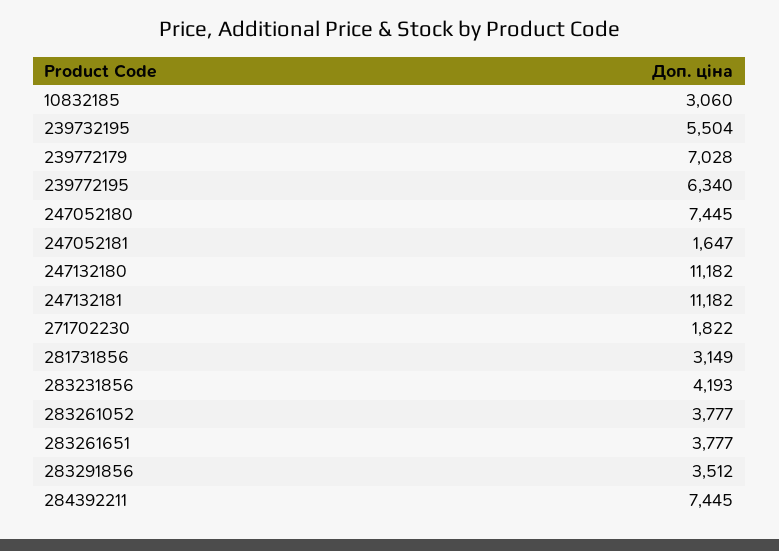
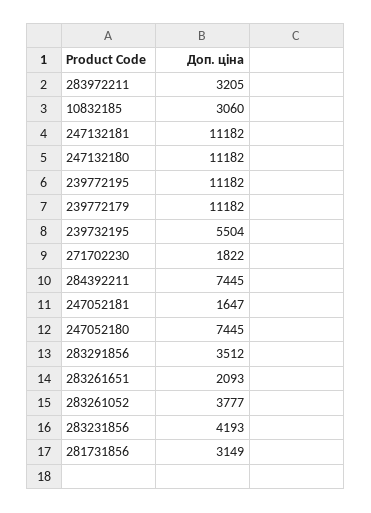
  {
    "10832185": 3060,
    "239732195": 5504,
-   "239772179": 7028,
+   "239772179": 11182,
-   "239772195": 6340,
+   "239772195": 11182,
    "247052180": 7445,
    "247052181": 1647,
    "247132180": 11182,
    "247132181": 11182,
    "271702230": 1822,
    "281731856": 3149,
    "283231856": 4193,
    "283261052": 3777,
-   "283261651": 3777,
+   "283261651": 2093,
    "283291856": 3512,
-   "284392211": 7445
+   "284392211": 7445,
+   "283972211": 3205
  }

